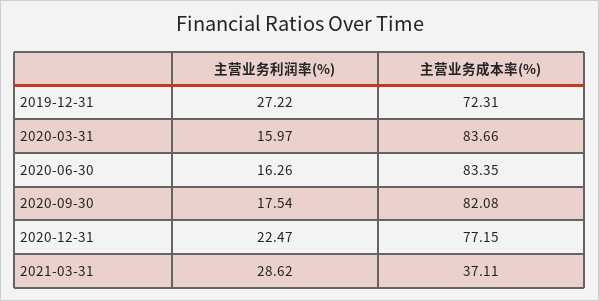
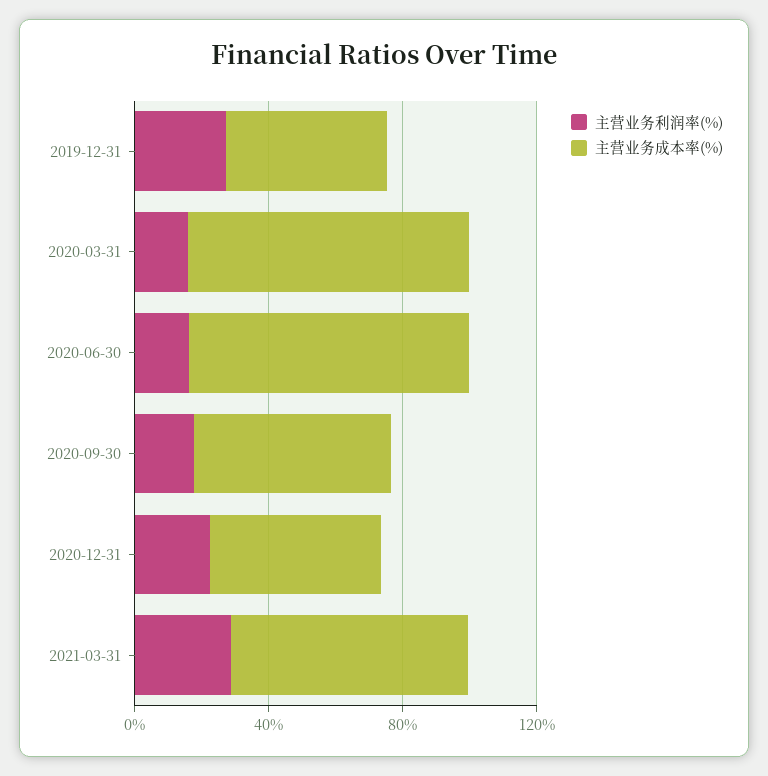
  {
    "主营业务利润率(%)": {
      "2019-12-31": 27.22,
      "2020-03-31": 15.97,
      "2020-06-30": 16.26,
      "2020-09-30": 17.54,
      "2020-12-31": 22.47,
      "2021-03-31": 28.62
    },
    "主营业务成本率(%)": {
-     "2019-12-31": 72.31,
+     "2019-12-31": 50,
      "2020-03-31": 83.66,
      "2020-06-30": 83.35,
-     "2020-09-30": 82.08,
+     "2020-09-30": 60,
-     "2020-12-31": 77.15,
+     "2020-12-31": 50,
-     "2021-03-31": 37.11
+     "2021-03-31": 70
    }
  }

